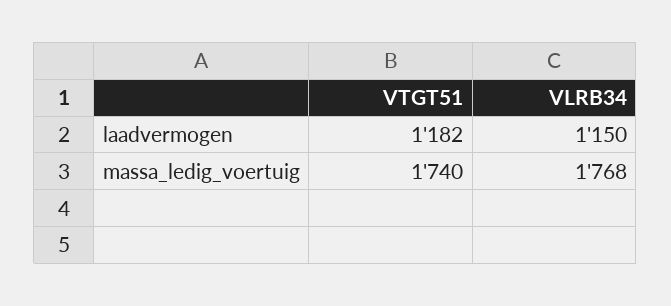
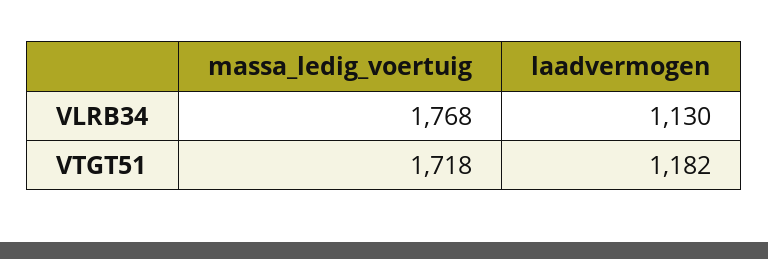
  {
    "VTGT51": {
      "laadvermogen": 1182,
-     "massa_ledig_voertuig": 1740
+     "massa_ledig_voertuig": 1718
    },
    "VLRB34": {
-     "laadvermogen": 1150,
+     "laadvermogen": 1130,
      "massa_ledig_voertuig": 1768
    }
  }

